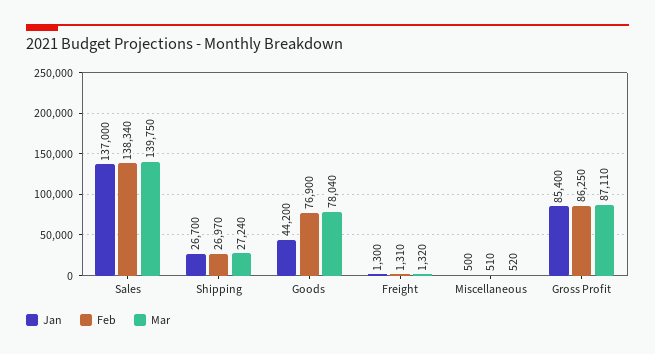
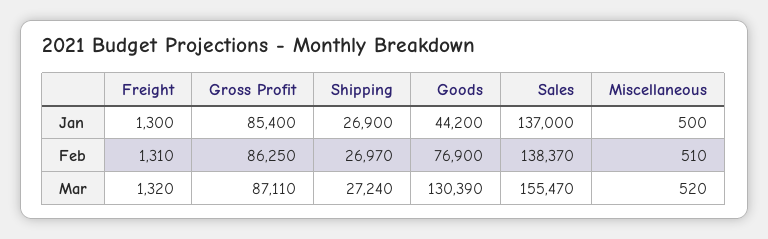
  {
    "Jan": {
      "Sales": 137000,
-     "Shipping": 26700,
+     "Shipping": 26900,
      "Goods": 44200,
      "Freight": 1300,
      "Miscellaneous": 500,
      "Gross Profit": 85400
    },
    "Feb": {
-     "Sales": 138340,
+     "Sales": 138370,
      "Shipping": 26970,
      "Goods": 76900,
      "Freight": 1310,
      "Miscellaneous": 510,
      "Gross Profit": 86250
    },
    "Mar": {
-     "Sales": 139750,
+     "Sales": 155470,
      "Shipping": 27240,
-     "Goods": 78040,
+     "Goods": 130390,
      "Freight": 1320,
      "Miscellaneous": 520,
      "Gross Profit": 87110
    }
  }

